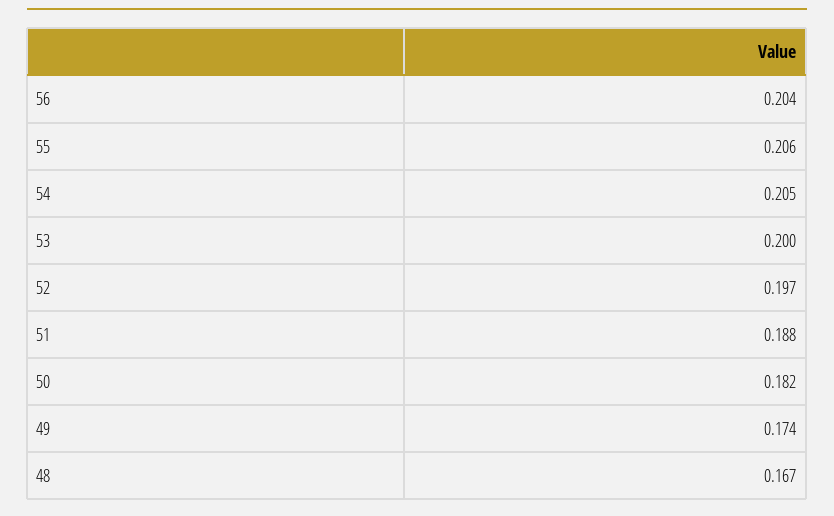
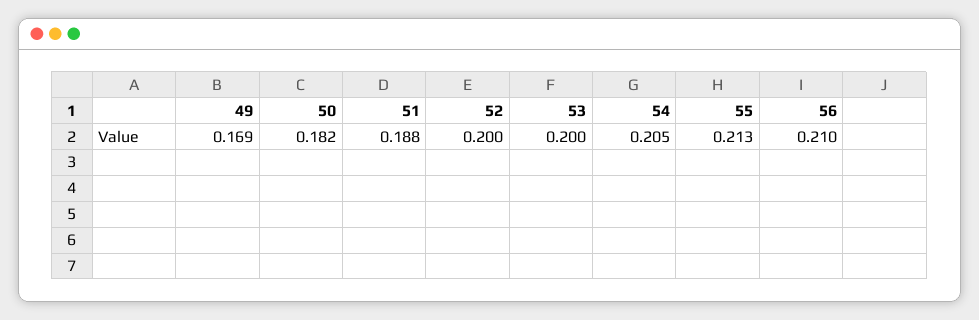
  {
-   "56": 0.204,
+   "56": 0.21,
-   "55": 0.206,
+   "55": 0.213,
    "54": 0.205,
    "53": 0.2,
-   "52": 0.197,
+   "52": 0.2,
    "51": 0.188,
    "50": 0.182,
-   "49": 0.174,
+   "49": 0.169
-   "48": 0.167
  }

